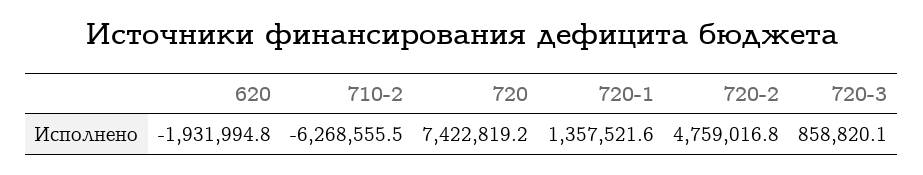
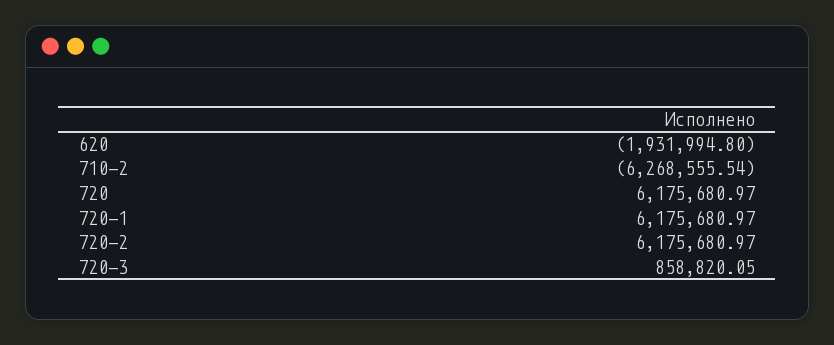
  {
    "620": -1931994.8,
    "710-2": -6268555.54,
-   "720": 7422819.2,
+   "720": 6175680.97,
-   "720-1": 1357521.6,
+   "720-1": 6175680.97,
-   "720-2": 4759016.8,
+   "720-2": 6175680.97,
    "720-3": 858820.05
  }

